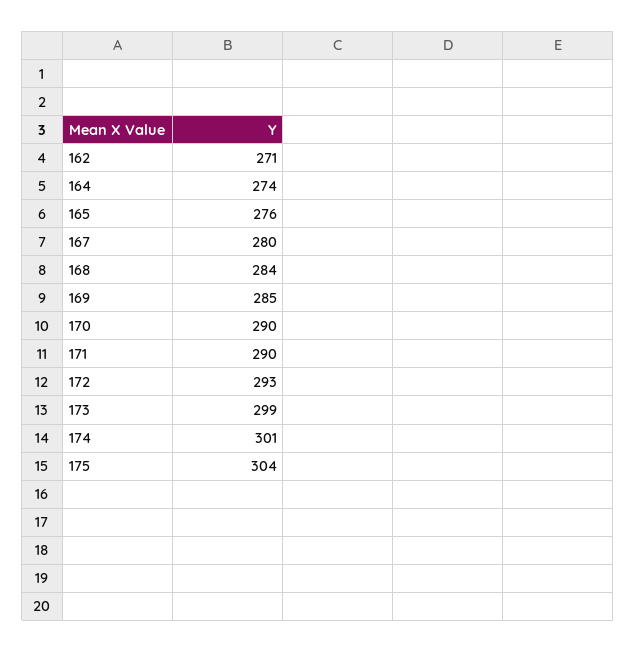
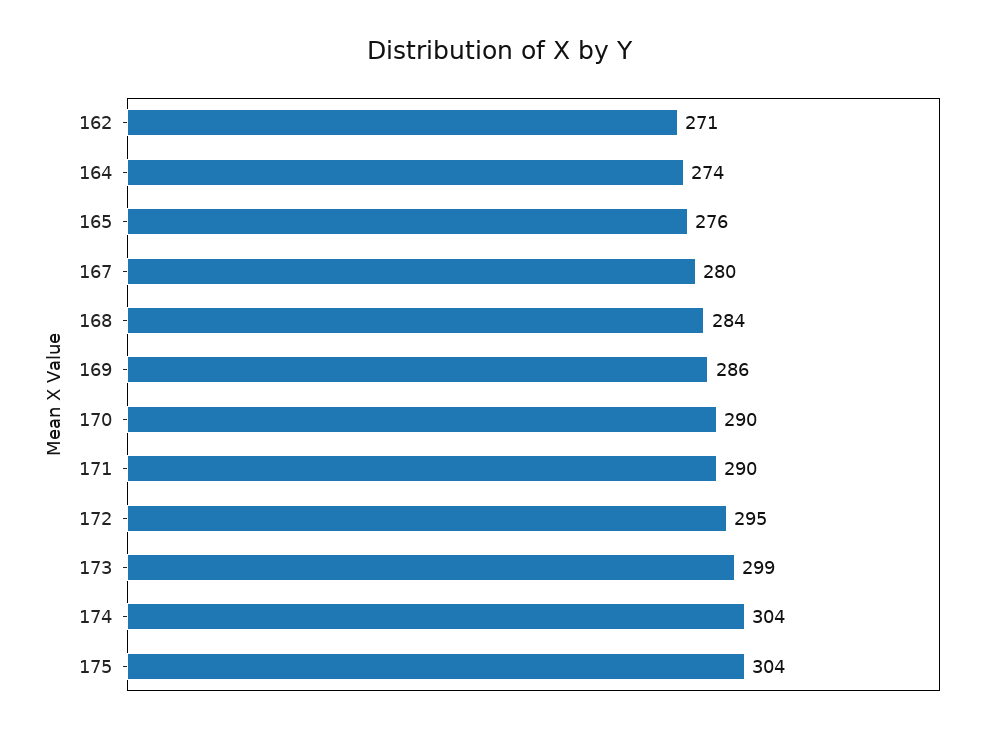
  {
    "162": 271,
    "164": 274,
    "165": 276,
    "167": 280,
    "168": 284,
-   "169": 285,
+   "169": 286,
    "170": 290,
    "171": 290,
-   "172": 293,
+   "172": 295,
    "173": 299,
-   "174": 301,
+   "174": 304,
    "175": 304
  }

